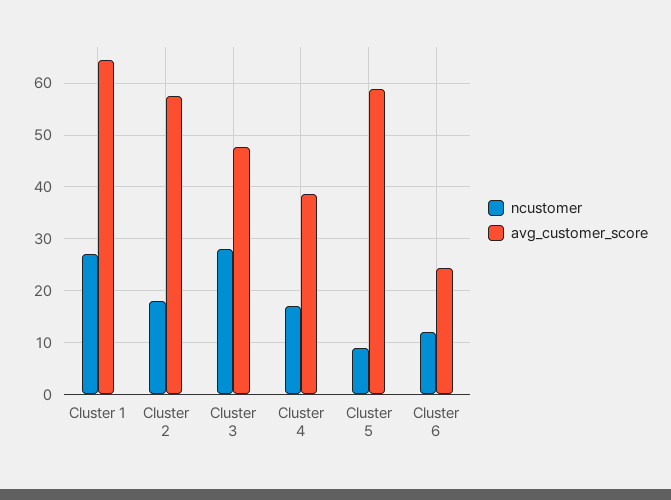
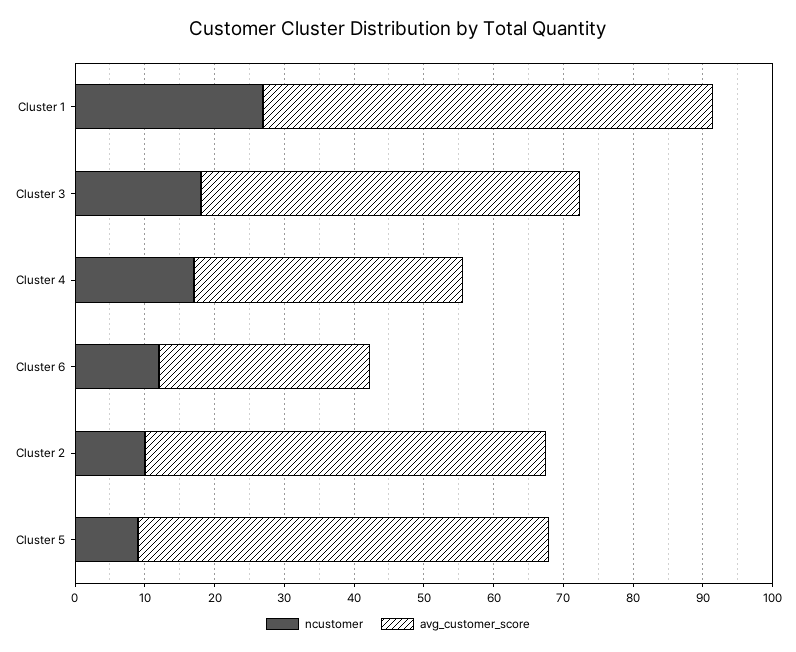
  {
    "ncustomer": {
      "Cluster 1": 28,
-     "Cluster 2": 18,
+     "Cluster 2": 10,
-     "Cluster 3": 28,
+     "Cluster 3": 18,
      "Cluster 4": 18,
      "Cluster 5": 10,
      "Cluster 6": 12
    },
    "avg_customer_score": {
      "Cluster 1": 64,
      "Cluster 2": 58,
-     "Cluster 3": 48,
+     "Cluster 3": 54,
      "Cluster 4": 38,
      "Cluster 5": 58,
-     "Cluster 6": 24
+     "Cluster 6": 30
    }
  }

